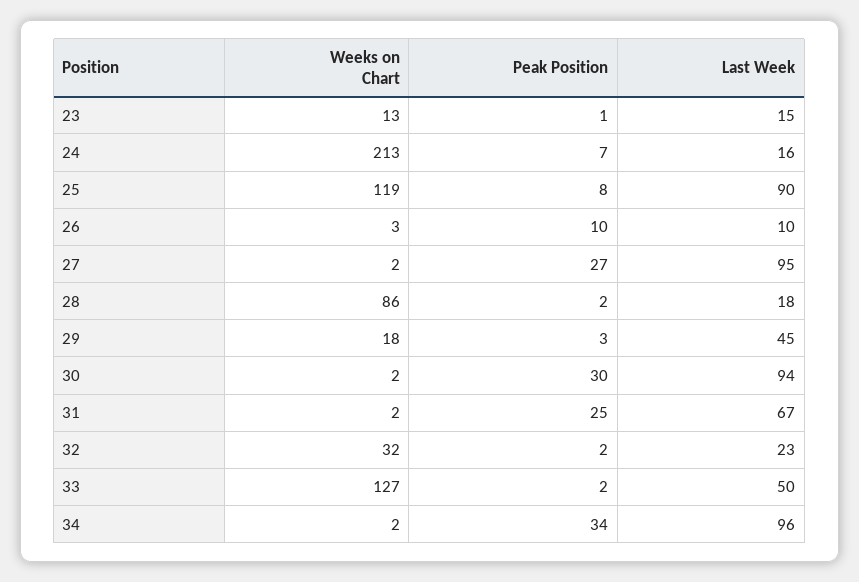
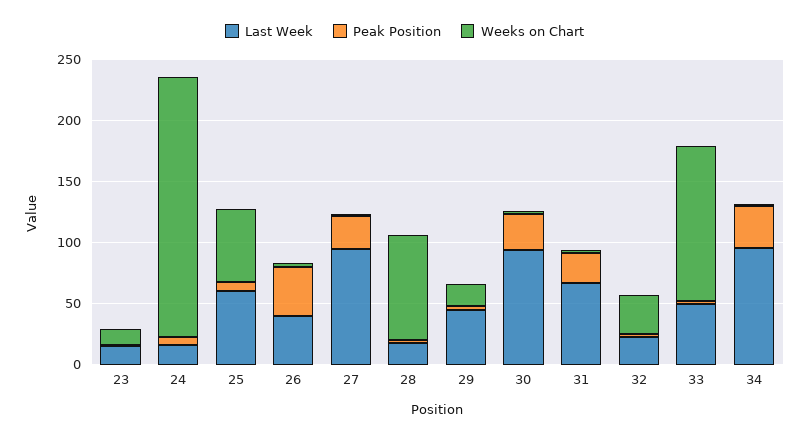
  {
    "Weeks on Chart": {
      "23": 13,
      "24": 213,
-     "25": 119,
+     "25": 60,
      "26": 3,
      "27": 2,
      "28": 86,
      "29": 18,
      "30": 2,
      "31": 2,
      "32": 32,
      "33": 127,
      "34": 2
    },
    "Peak Position": {
      "23": 1,
      "24": 7,
      "25": 8,
-     "26": 10,
+     "26": 40,
      "27": 27,
      "28": 2,
      "29": 3,
      "30": 30,
      "31": 25,
      "32": 2,
      "33": 2,
      "34": 34
    },
    "Last Week": {
      "23": 15,
      "24": 16,
-     "25": 90,
+     "25": 60,
-     "26": 10,
+     "26": 40,
      "27": 95,
      "28": 18,
      "29": 45,
      "30": 94,
      "31": 67,
      "32": 23,
      "33": 50,
      "34": 96
    }
  }

